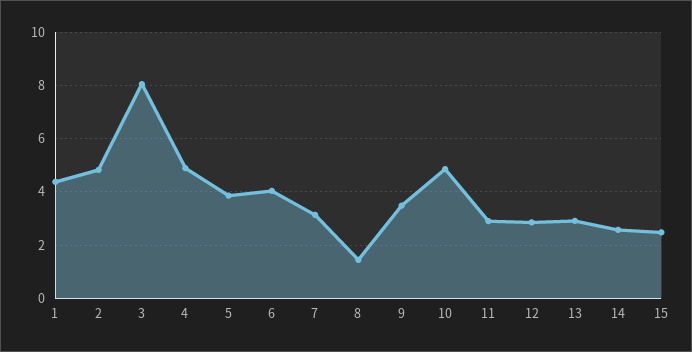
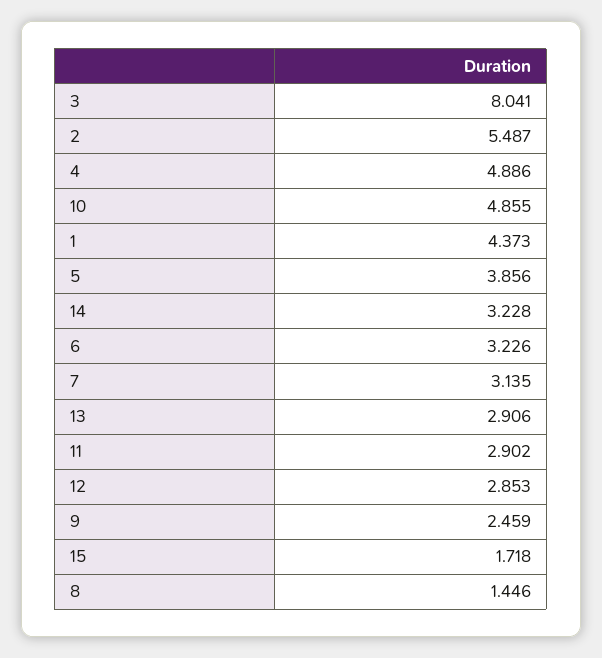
  {
    "1": 4.373,
-   "2": 4.75,
+   "2": 5.487,
    "3": 8.041,
    "4": 4.886,
    "5": 3.856,
-   "6": 4,
+   "6": 3.226,
    "7": 3.135,
    "8": 1.446,
-   "9": 3.5,
+   "9": 2.459,
    "10": 4.855,
    "11": 2.902,
    "12": 2.853,
    "13": 2.906,
-   "14": 2.5,
+   "14": 3.228,
-   "15": 2.5
+   "15": 1.718
  }

